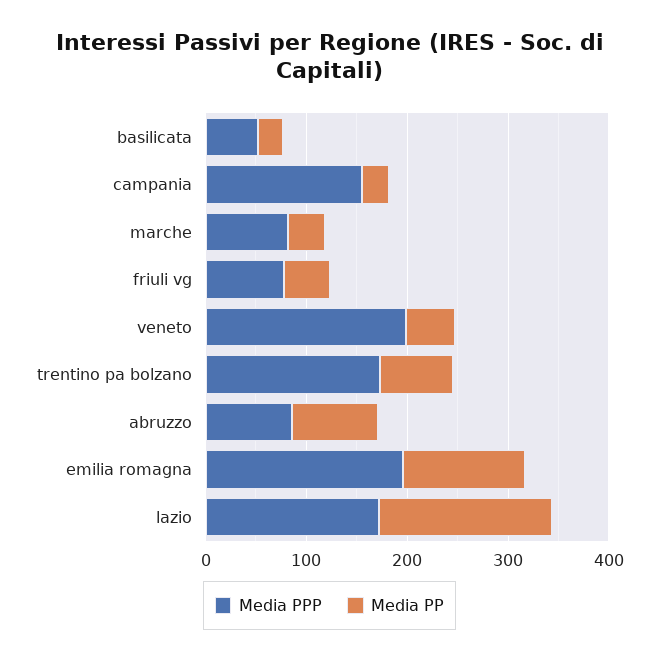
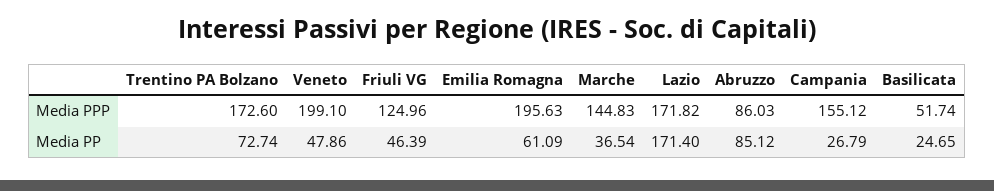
  {
    "Media PPP": {
      "basilicata": 51.74,
      "campania": 155.12,
-     "marche": 80,
+     "marche": 144.83,
-     "friuli vg": 80,
+     "friuli vg": 124.96,
      "veneto": 199.1,
      "trentino pa bolzano": 172.6,
      "abruzzo": 86.03,
      "emilia romagna": 195.63,
      "lazio": 171.82
    },
    "Media PP": {
      "basilicata": 24.65,
      "campania": 26.79,
      "marche": 36.54,
      "friuli vg": 46.39,
      "veneto": 47.86,
      "trentino pa bolzano": 72.74,
      "abruzzo": 85.12,
-     "emilia romagna": 120,
+     "emilia romagna": 61.09,
      "lazio": 171.4
    }
  }

